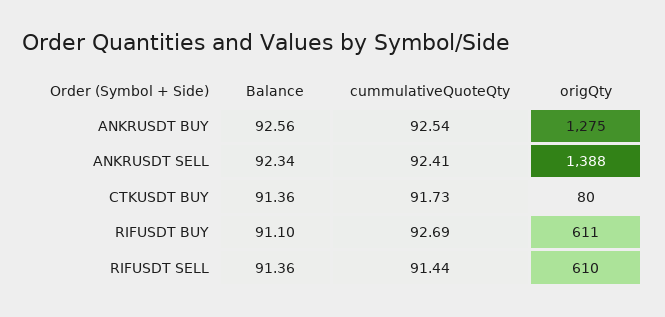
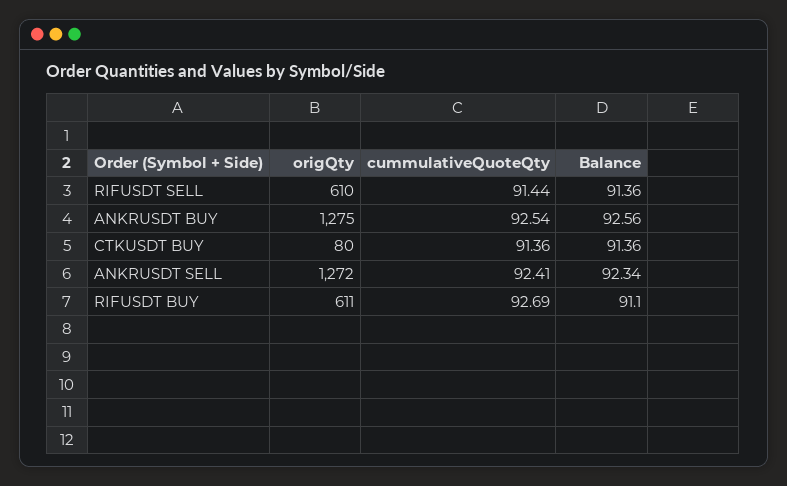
  {
    "Balance": {
      "ANKRUSDT BUY": 92.56,
      "ANKRUSDT SELL": 92.34,
      "CTKUSDT BUY": 91.36,
      "RIFUSDT BUY": 91.1,
      "RIFUSDT SELL": 91.36
    },
    "cummulativeQuoteQty": {
      "ANKRUSDT BUY": 92.54,
      "ANKRUSDT SELL": 92.41,
-     "CTKUSDT BUY": 91.73,
+     "CTKUSDT BUY": 91.36,
      "RIFUSDT BUY": 92.69,
      "RIFUSDT SELL": 91.44
    },
    "origQty": {
      "ANKRUSDT BUY": 1275,
-     "ANKRUSDT SELL": 1388,
+     "ANKRUSDT SELL": 1272,
      "CTKUSDT BUY": 80,
      "RIFUSDT BUY": 611,
      "RIFUSDT SELL": 610
    }
  }

